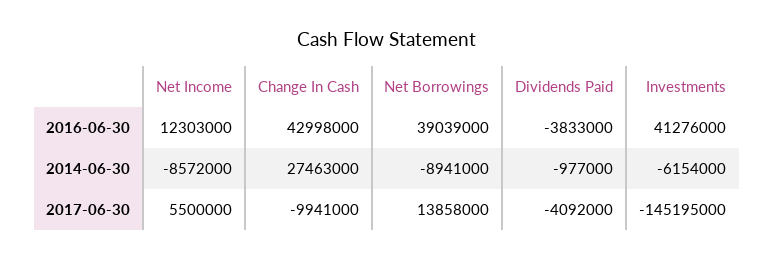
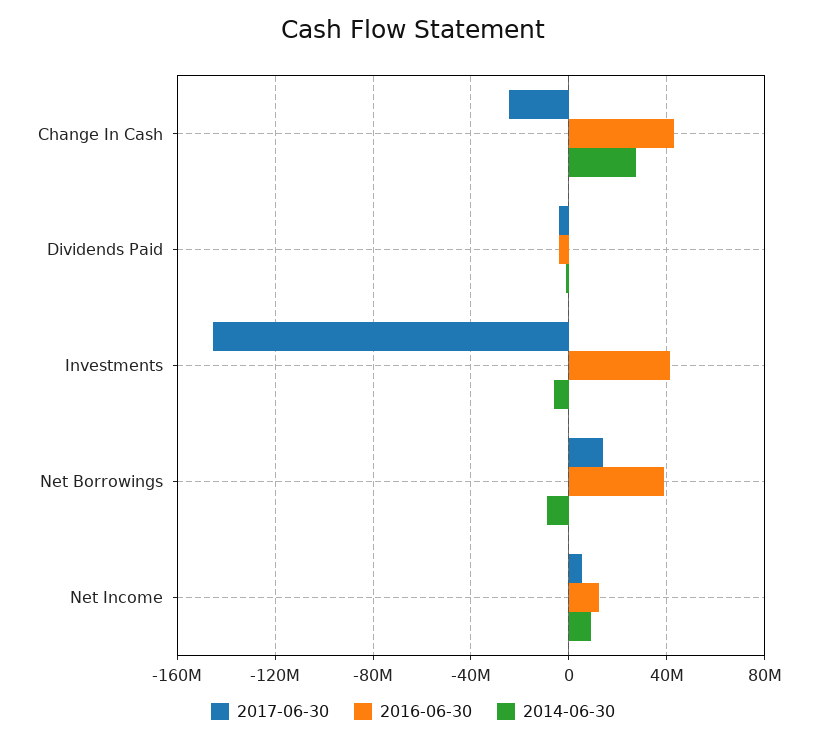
  {
    "2016-06-30": {
      "Net Income": 12303000,
      "Change In Cash": 42998000,
      "Net Borrowings": 39039000,
      "Dividends Paid": -3833000,
      "Investments": 41276000
    },
    "2014-06-30": {
-     "Net Income": -8572000,
+     "Net Income": 10000000,
      "Change In Cash": 27463000,
      "Net Borrowings": -8941000,
      "Dividends Paid": -977000,
      "Investments": -6154000
    },
    "2017-06-30": {
      "Net Income": 5500000,
-     "Change In Cash": -9941000,
+     "Change In Cash": -25000000,
      "Net Borrowings": 13858000,
      "Dividends Paid": -4092000,
      "Investments": -145195000
    }
  }

